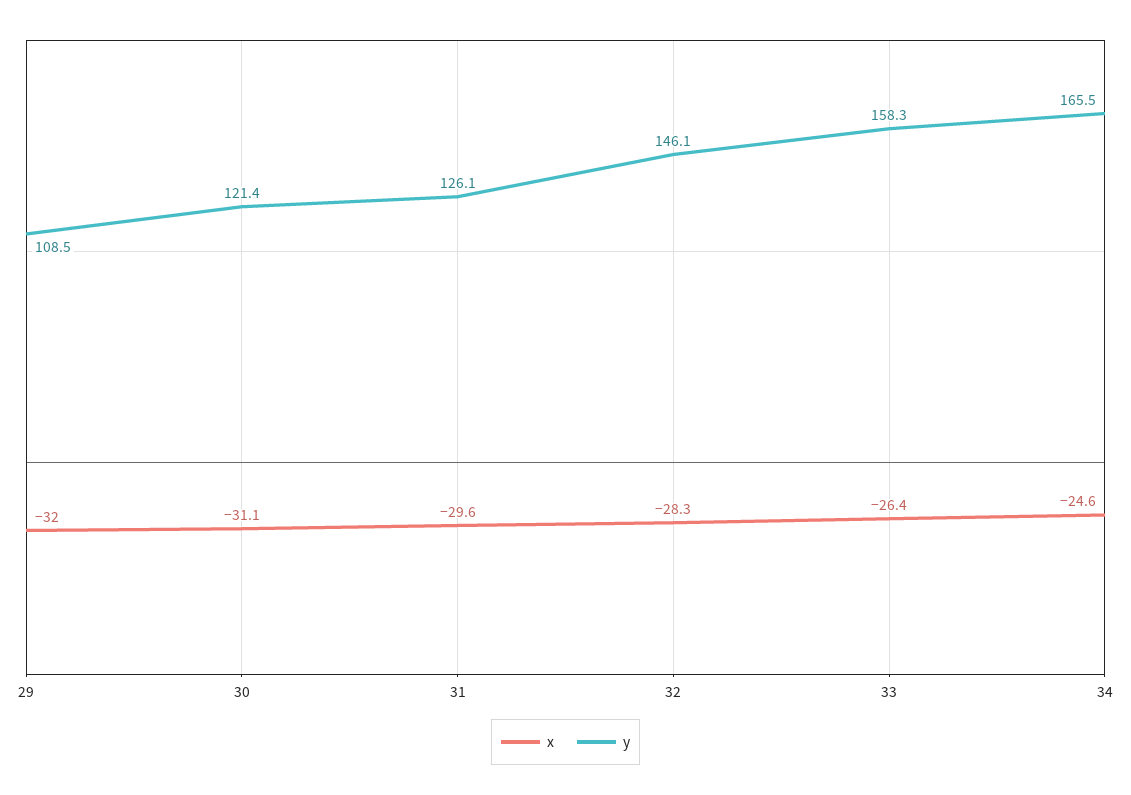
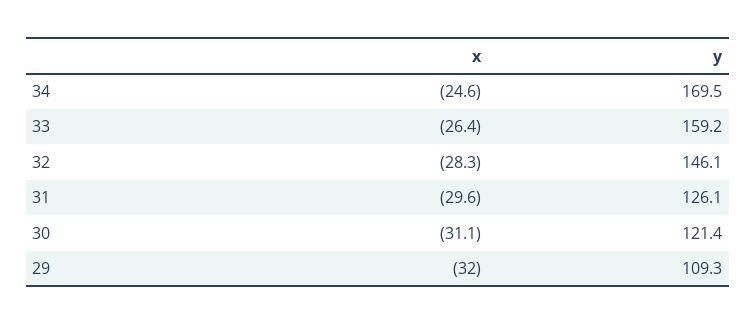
  {
    "x": {
      "29": -32,
      "30": -31.1,
      "31": -29.6,
      "32": -28.3,
      "33": -26.4,
      "34": -24.6
    },
    "y": {
-     "29": 108.5,
+     "29": 109.3,
      "30": 121.4,
      "31": 126.1,
      "32": 146.1,
-     "33": 158.3,
+     "33": 159.2,
-     "34": 165.5
+     "34": 169.5
    }
  }

